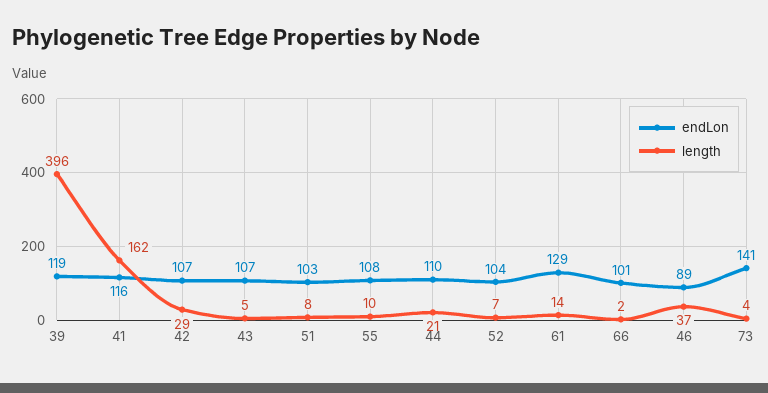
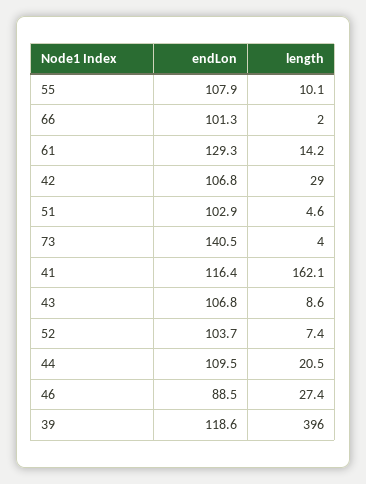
  {
    "endLon": {
      "39": 118.6,
      "41": 116.4,
      "42": 106.8,
      "43": 106.8,
      "51": 102.9,
      "55": 107.9,
      "44": 109.5,
      "52": 103.7,
      "61": 129.3,
      "66": 101.3,
      "46": 88.5,
      "73": 140.5
    },
    "length": {
      "39": 396,
      "41": 162.1,
      "42": 29,
-     "43": 5,
+     "43": 8.6,
-     "51": 8,
+     "51": 4.6,
      "55": 10.1,
      "44": 20.5,
      "52": 7.4,
      "61": 14.2,
      "66": 2,
-     "46": 37,
+     "46": 27.4,
      "73": 4
    }
  }

